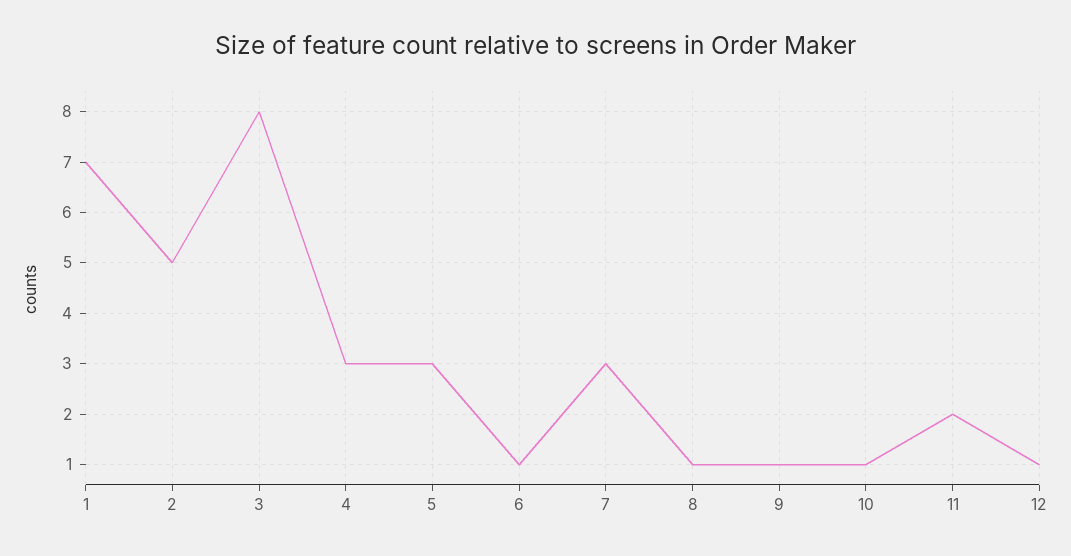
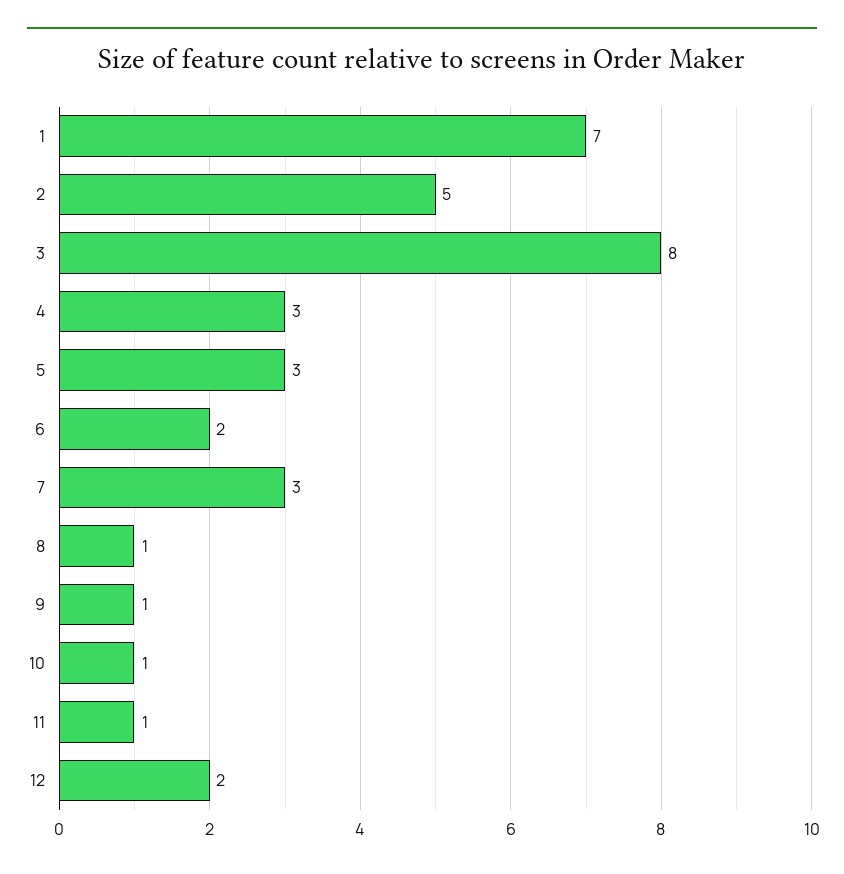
  {
    "1": 7,
    "2": 5,
    "3": 8,
    "4": 3,
    "5": 3,
-   "6": 1,
+   "6": 2,
    "7": 3,
    "8": 1,
    "9": 1,
    "10": 1,
-   "11": 2,
+   "11": 1,
-   "12": 1
+   "12": 2
  }

